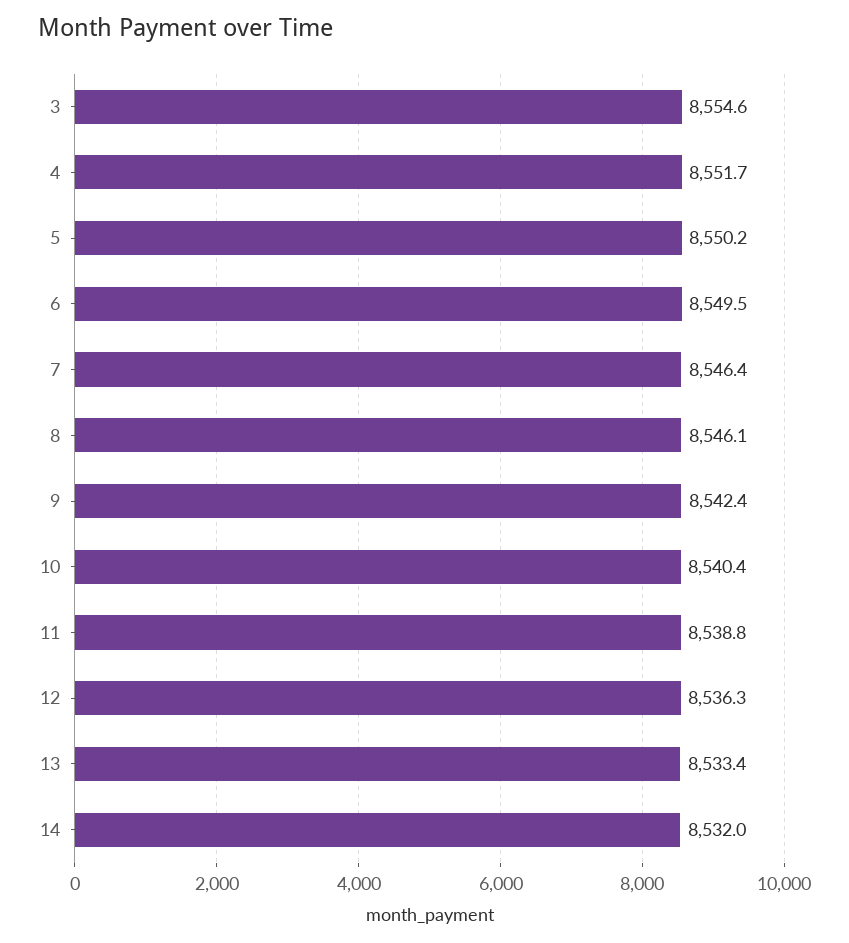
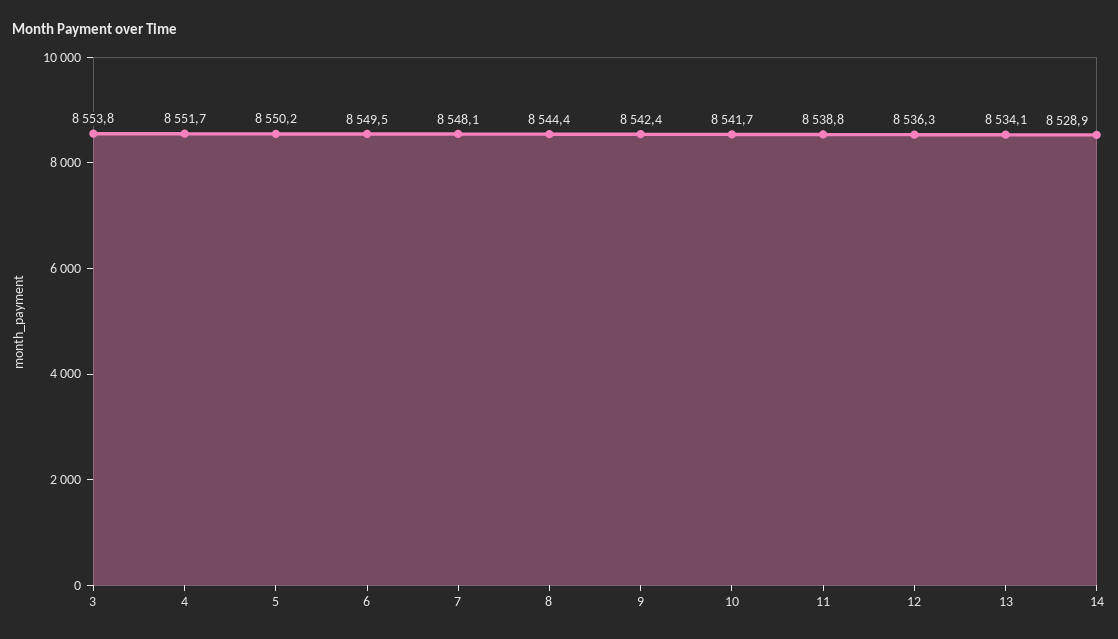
  {
-   "3": 8554.6,
+   "3": 8553.8,
    "4": 8551.7,
    "5": 8550.2,
    "6": 8549.5,
-   "7": 8546.4,
+   "7": 8548.1,
-   "8": 8546.1,
+   "8": 8544.4,
    "9": 8542.4,
-   "10": 8540.4,
+   "10": 8541.7,
    "11": 8538.8,
    "12": 8536.3,
-   "13": 8533.4,
+   "13": 8534.1,
-   "14": 8532
+   "14": 8528.9
  }

